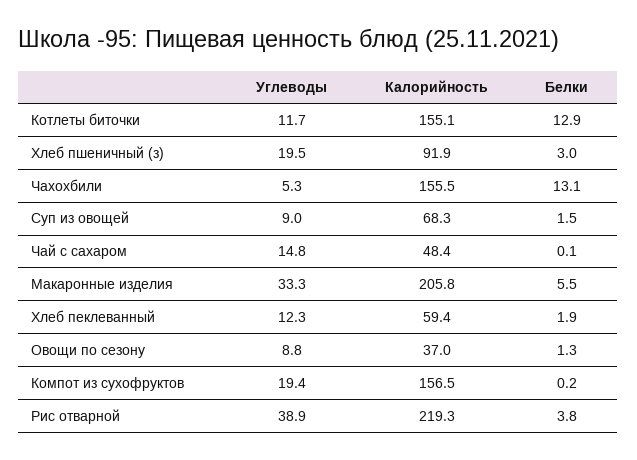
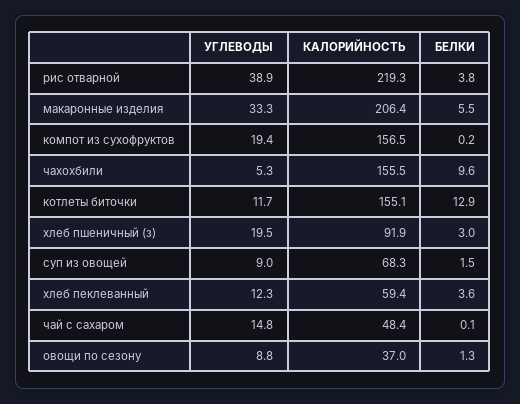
  {
    "Углеводы": {
      "Котлеты биточки": 11.7,
      "Хлеб пшеничный (з)": 19.5,
      "Чахохбили": 5.3,
      "Суп из овощей": 9,
      "Чай с сахаром": 14.8,
      "Макаронные изделия": 33.3,
      "Хлеб пеклеванный": 12.3,
      "Овощи по сезону": 8.8,
      "Компот из сухофруктов": 19.4,
      "Рис отварной": 38.9
    },
    "Калорийность": {
      "Котлеты биточки": 155.1,
      "Хлеб пшеничный (з)": 91.9,
      "Чахохбили": 155.5,
      "Суп из овощей": 68.3,
      "Чай с сахаром": 48.4,
-     "Макаронные изделия": 205.8,
+     "Макаронные изделия": 206.4,
      "Хлеб пеклеванный": 59.4,
      "Овощи по сезону": 37,
      "Компот из сухофруктов": 156.5,
      "Рис отварной": 219.3
    },
    "Белки": {
      "Котлеты биточки": 12.9,
      "Хлеб пшеничный (з)": 3,
-     "Чахохбили": 13.1,
+     "Чахохбили": 9.6,
      "Суп из овощей": 1.5,
      "Чай с сахаром": 0.1,
      "Макаронные изделия": 5.5,
-     "Хлеб пеклеванный": 1.9,
+     "Хлеб пеклеванный": 3.6,
      "Овощи по сезону": 1.3,
      "Компот из сухофруктов": 0.2,
      "Рис отварной": 3.8
    }
  }

